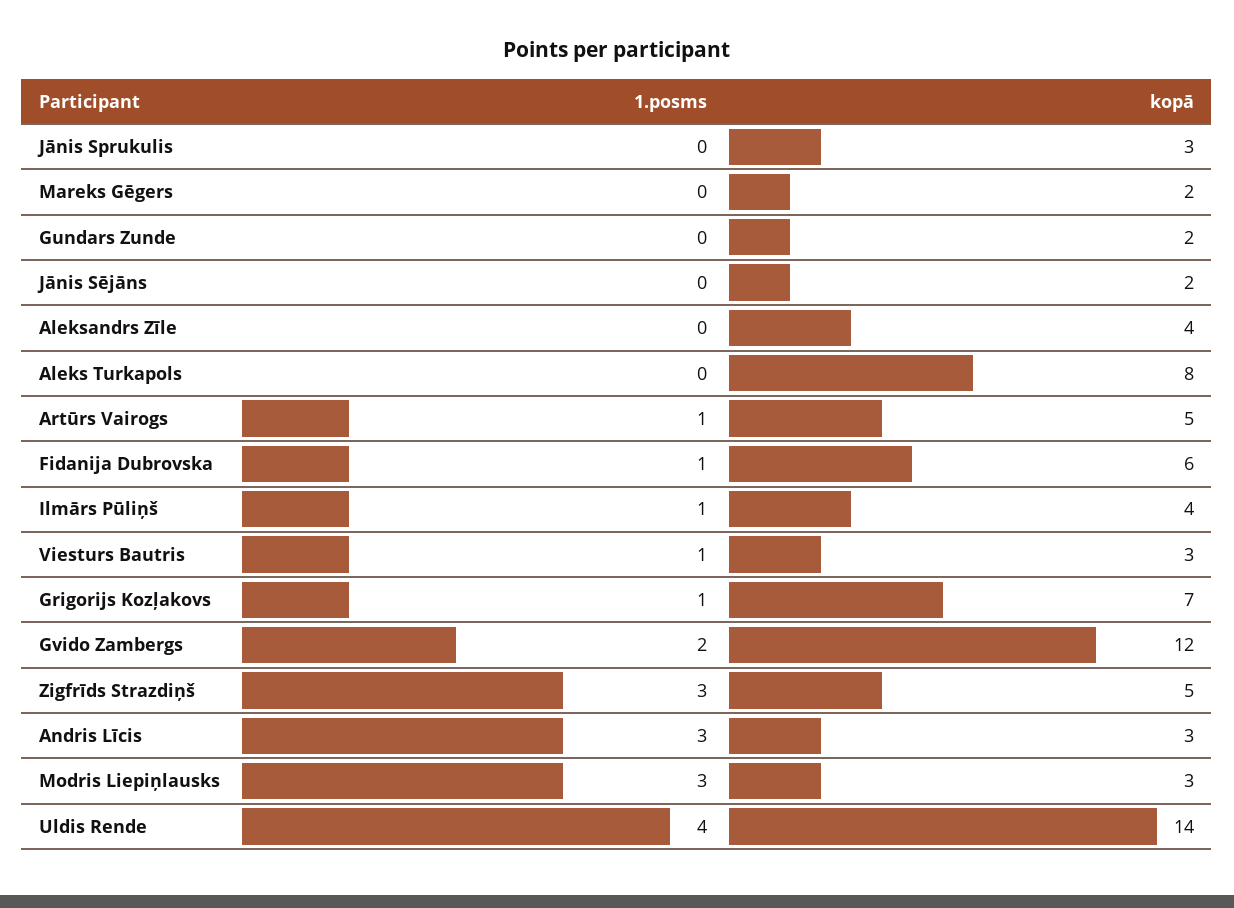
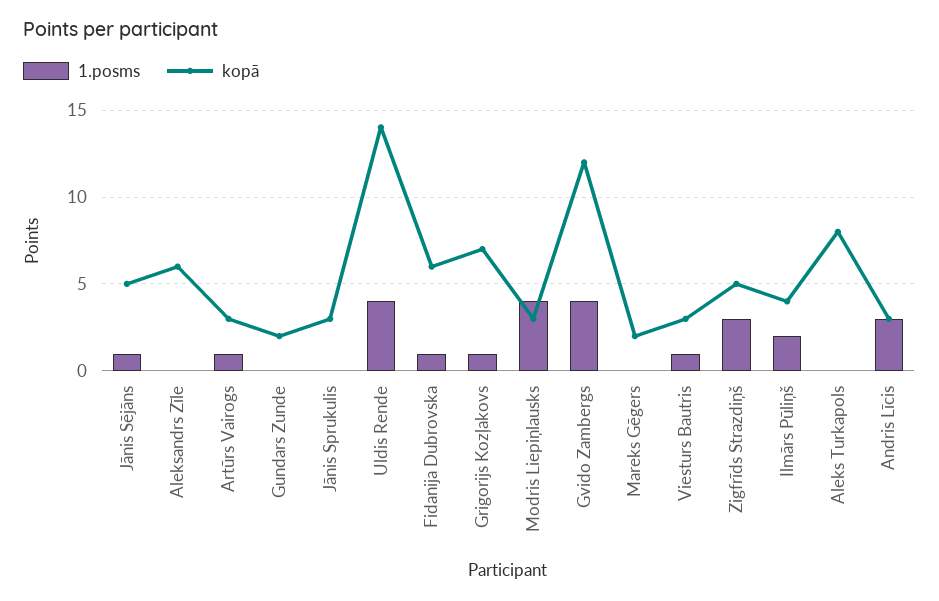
  {
    "1.posms": {
      "Jānis Sprukulis": 0,
      "Mareks Gēgers": 0,
      "Gundars Zunde": 0,
-     "Jānis Sējāns": 0,
+     "Jānis Sējāns": 1,
      "Aleksandrs Zīle": 0,
      "Aleks Turkapols": 0,
      "Artūrs Vairogs": 1,
      "Fidanija Dubrovska": 1,
-     "Ilmārs Pūliņš": 1,
+     "Ilmārs Pūliņš": 2,
      "Viesturs Bautris": 1,
      "Grigorijs Kozļakovs": 1,
-     "Gvido Zambergs": 2,
+     "Gvido Zambergs": 4,
      "Zigfrīds Strazdiņš": 3,
      "Andris Līcis": 3,
-     "Modris Liepiņlausks": 3,
+     "Modris Liepiņlausks": 4,
      "Uldis Rende": 4
    },
    "kopā": {
      "Jānis Sprukulis": 3,
      "Mareks Gēgers": 2,
      "Gundars Zunde": 2,
-     "Jānis Sējāns": 2,
+     "Jānis Sējāns": 5,
-     "Aleksandrs Zīle": 4,
+     "Aleksandrs Zīle": 6,
      "Aleks Turkapols": 8,
-     "Artūrs Vairogs": 5,
+     "Artūrs Vairogs": 3,
      "Fidanija Dubrovska": 6,
      "Ilmārs Pūliņš": 4,
      "Viesturs Bautris": 3,
      "Grigorijs Kozļakovs": 7,
      "Gvido Zambergs": 12,
      "Zigfrīds Strazdiņš": 5,
      "Andris Līcis": 3,
      "Modris Liepiņlausks": 3,
      "Uldis Rende": 14
    }
  }

